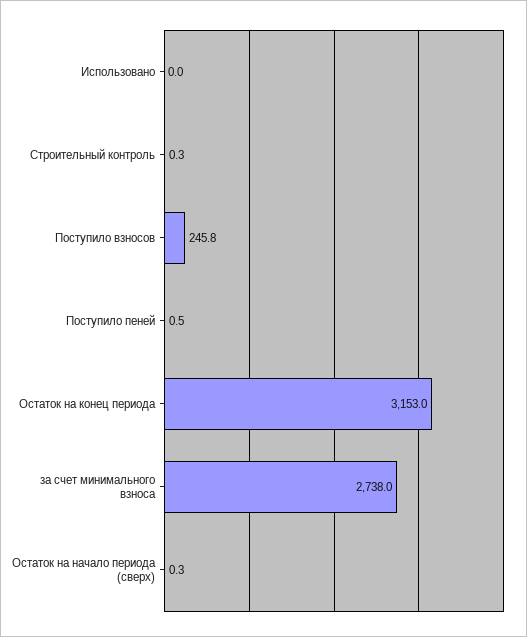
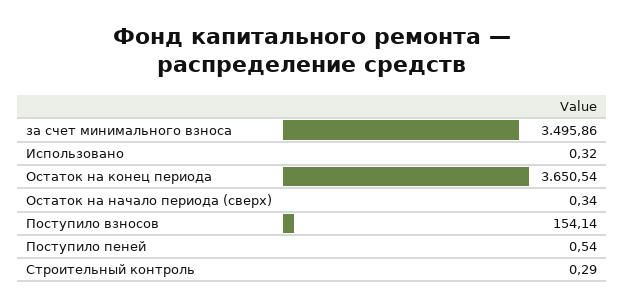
  {
-   "Использовано": 0,
+   "Использовано": 0.32,
    "Строительный контроль": 0.29,
-   "Поступило взносов": 245.8,
+   "Поступило взносов": 154.14,
    "Поступило пеней": 0.54,
-   "Остаток на конец периода": 3153,
+   "Остаток на конец периода": 3650.54,
-   "за счет минимального взноса": 2738,
+   "за счет минимального взноса": 3495.86,
    "Остаток на начало периода (сверх)": 0.34
  }

